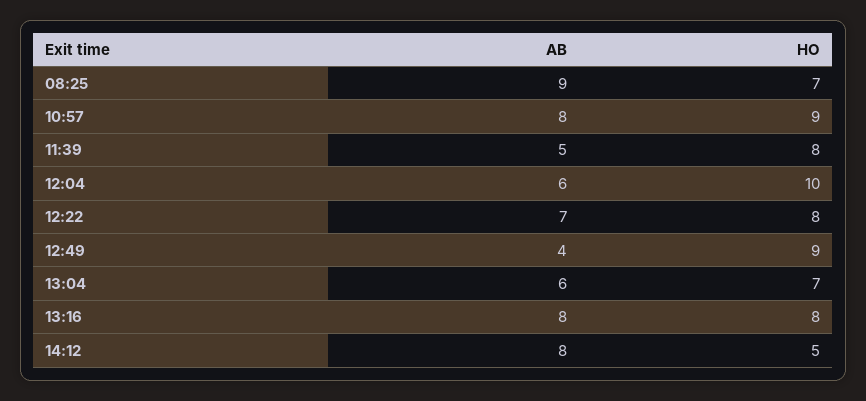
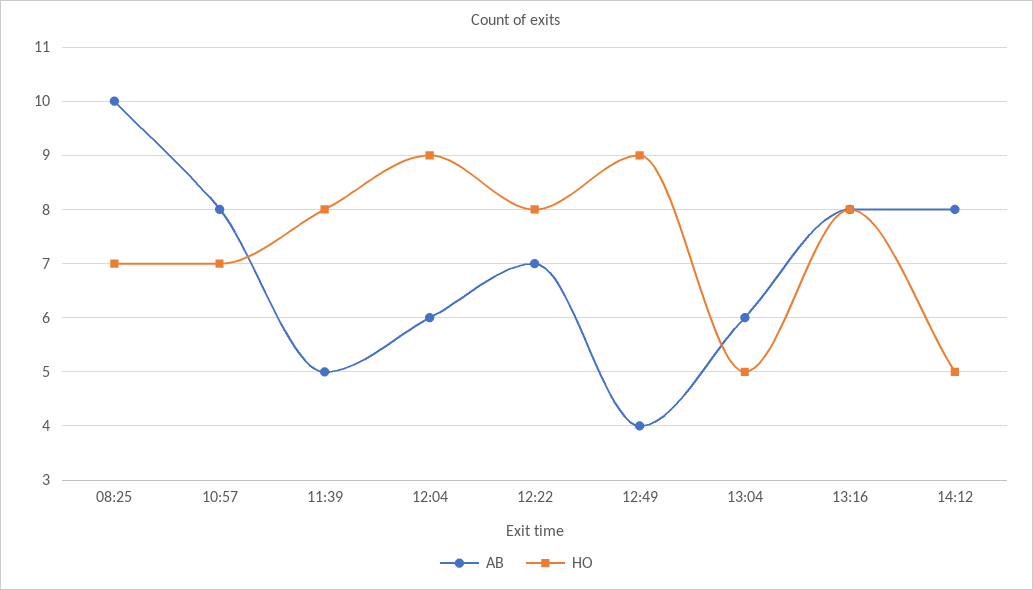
  {
    "AB": {
-     "08:25": 9,
+     "08:25": 10,
      "10:57": 8,
      "11:39": 5,
      "12:04": 6,
      "12:22": 7,
      "12:49": 4,
      "13:04": 6,
      "13:16": 8,
      "14:12": 8
    },
    "HO": {
      "08:25": 7,
-     "10:57": 9,
+     "10:57": 7,
      "11:39": 8,
-     "12:04": 10,
+     "12:04": 9,
      "12:22": 8,
      "12:49": 9,
-     "13:04": 7,
+     "13:04": 5,
      "13:16": 8,
      "14:12": 5
    }
  }

